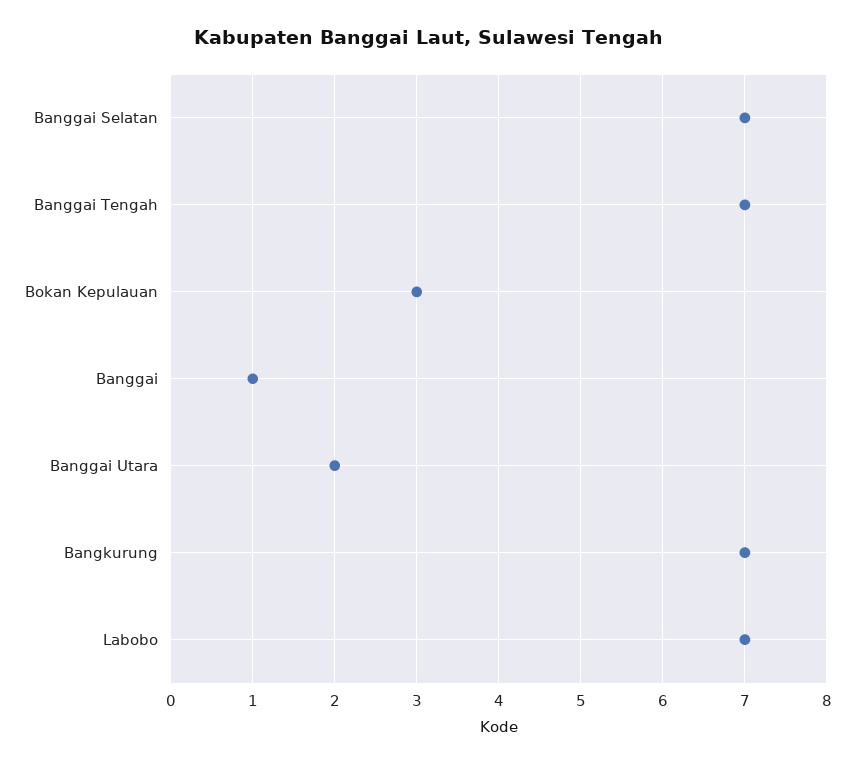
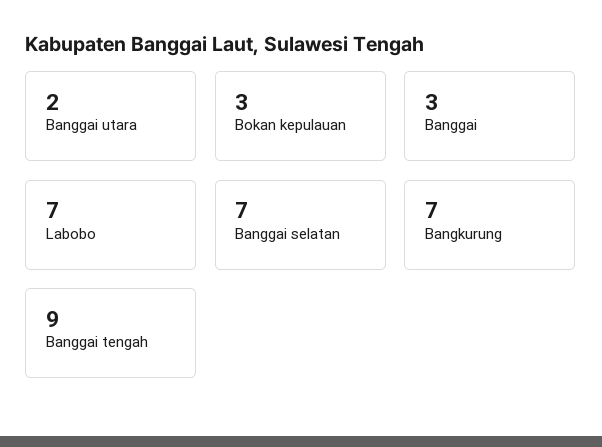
  {
    "Banggai Selatan": 7,
-   "Banggai Tengah": 7,
+   "Banggai Tengah": 9,
    "Bokan Kepulauan": 3,
-   "Banggai": 1,
+   "Banggai": 3,
    "Banggai Utara": 2,
    "Bangkurung": 7,
    "Labobo": 7
  }

